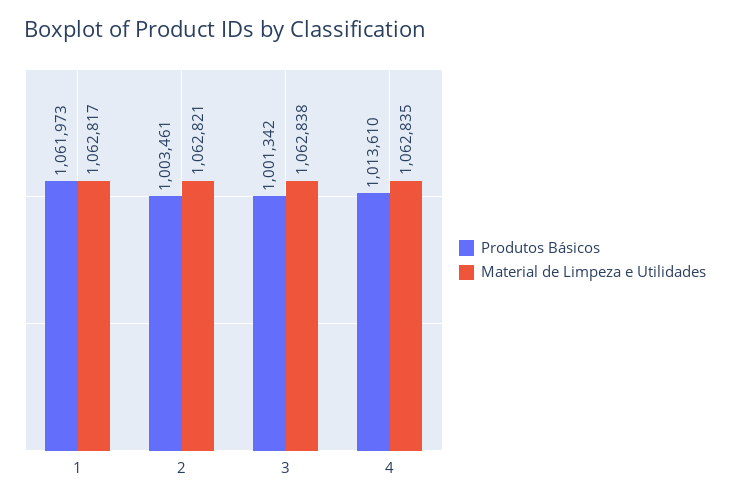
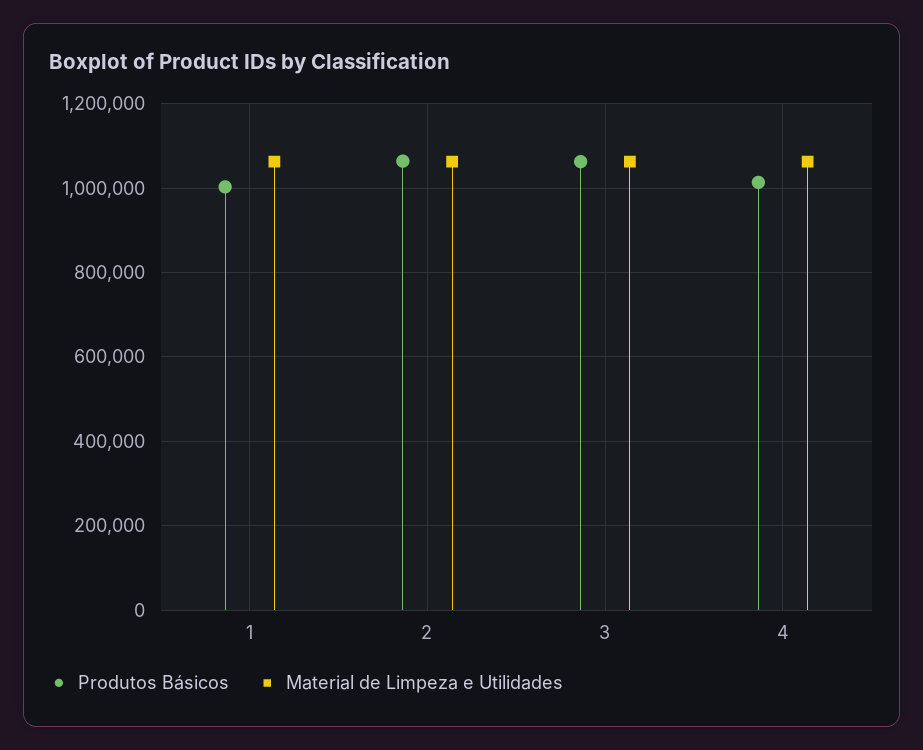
  {
    "Produtos Básicos": {
-     "1": 1061973,
+     "1": 1000000,
-     "2": 1003461,
+     "2": 1060000,
-     "3": 1001342,
+     "3": 1060000,
      "4": 1013610
    },
    "Material de Limpeza e Utilidades": {
      "1": 1062817,
      "2": 1062821,
      "3": 1062838,
      "4": 1062835
    }
  }

